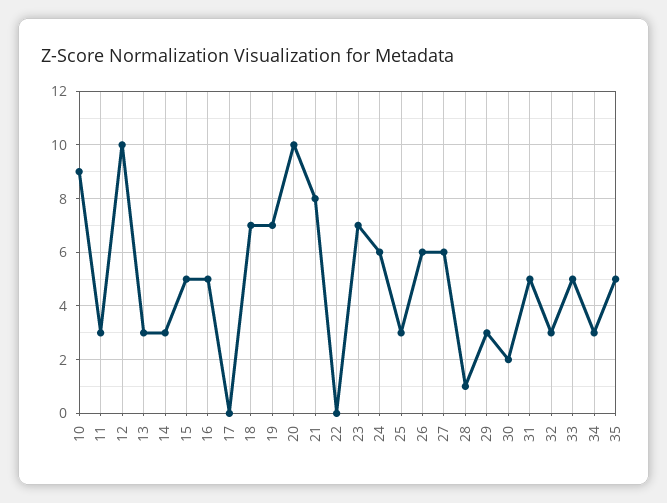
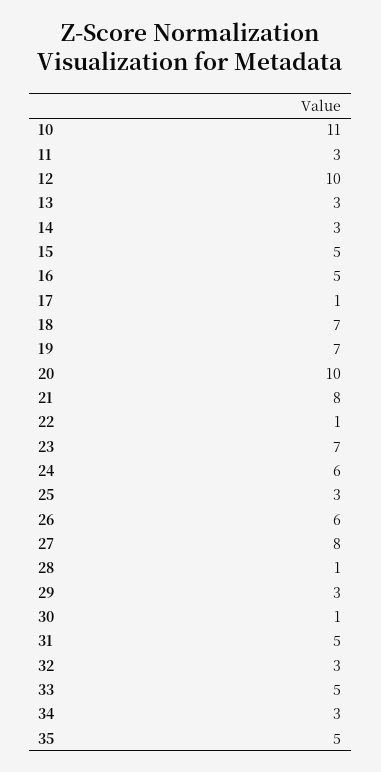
  {
-   "10": 9,
+   "10": 11,
    "11": 3,
    "12": 10,
    "13": 3,
    "14": 3,
    "15": 5,
    "16": 5,
-   "17": 0,
+   "17": 1,
    "18": 7,
    "19": 7,
    "20": 10,
    "21": 8,
-   "22": 0,
+   "22": 1,
    "23": 7,
    "24": 6,
    "25": 3,
    "26": 6,
-   "27": 6,
+   "27": 8,
    "28": 1,
    "29": 3,
-   "30": 2,
+   "30": 1,
    "31": 5,
    "32": 3,
    "33": 5,
    "34": 3,
    "35": 5
  }

